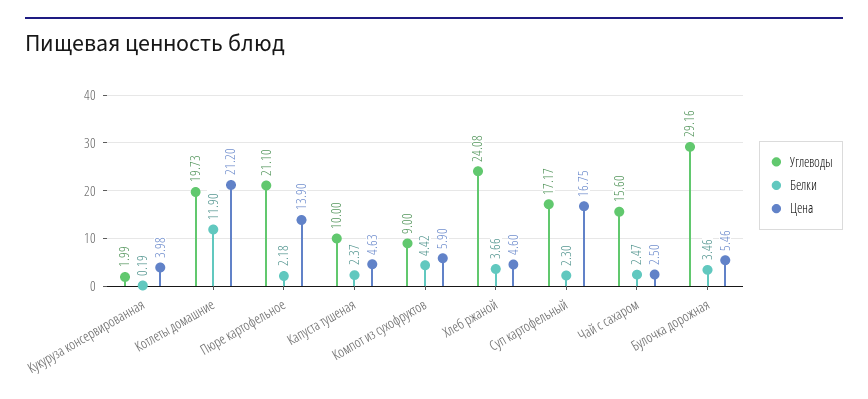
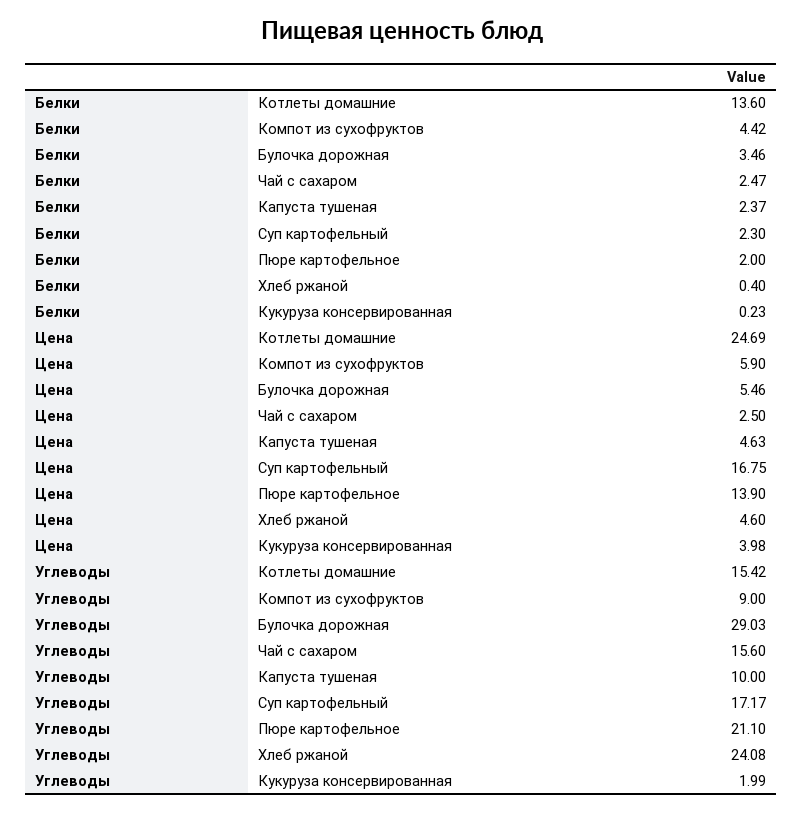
  {
    "Углеводы": {
      "Кукуруза консервированная": 1.99,
-     "Котлеты домашние": 19.73,
+     "Котлеты домашние": 15.42,
      "Пюре картофельное": 21.1,
      "Капуста тушеная": 10,
      "Компот из сухофруктов": 9,
      "Хлеб ржаной": 24.08,
      "Суп картофельный": 17.17,
      "Чай с сахаром": 15.6,
-     "Булочка дорожная": 29.16
+     "Булочка дорожная": 29.03
    },
    "Белки": {
-     "Кукуруза консервированная": 0.19,
+     "Кукуруза консервированная": 0.23,
-     "Котлеты домашние": 11.9,
+     "Котлеты домашние": 13.6,
-     "Пюре картофельное": 2.18,
+     "Пюре картофельное": 2,
      "Капуста тушеная": 2.37,
      "Компот из сухофруктов": 4.42,
-     "Хлеб ржаной": 3.66,
+     "Хлеб ржаной": 0.4,
      "Суп картофельный": 2.3,
      "Чай с сахаром": 2.47,
      "Булочка дорожная": 3.46
    },
    "Цена": {
      "Кукуруза консервированная": 3.98,
-     "Котлеты домашние": 21.2,
+     "Котлеты домашние": 24.69,
      "Пюре картофельное": 13.9,
      "Капуста тушеная": 4.63,
      "Компот из сухофруктов": 5.9,
      "Хлеб ржаной": 4.6,
      "Суп картофельный": 16.75,
      "Чай с сахаром": 2.5,
      "Булочка дорожная": 5.46
    }
  }

